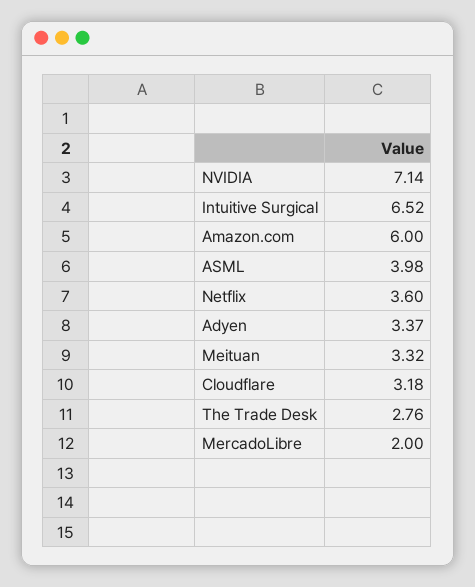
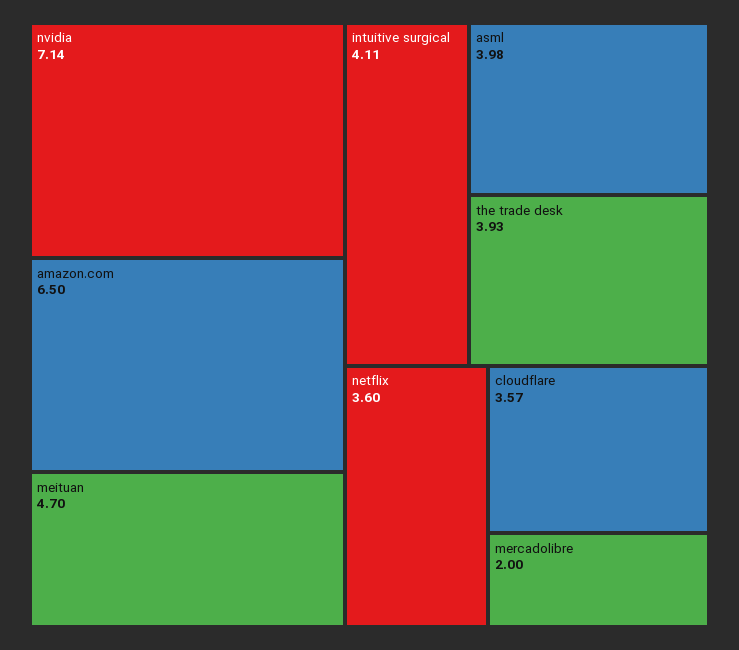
  {
    "NVIDIA": 7.14,
-   "Intuitive Surgical": 6.52,
+   "Intuitive Surgical": 4.11,
-   "Amazon.com": 6,
+   "Amazon.com": 6.5,
    "ASML": 3.98,
    "Netflix": 3.6,
-   "Adyen": 3.37,
-   "Meituan": 3.32,
+   "Meituan": 4.7,
-   "Cloudflare": 3.18,
+   "Cloudflare": 3.57,
-   "The Trade Desk": 2.76,
+   "The Trade Desk": 3.93,
    "MercadoLibre": 2
  }

